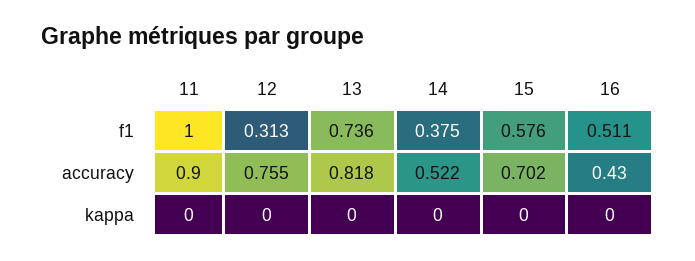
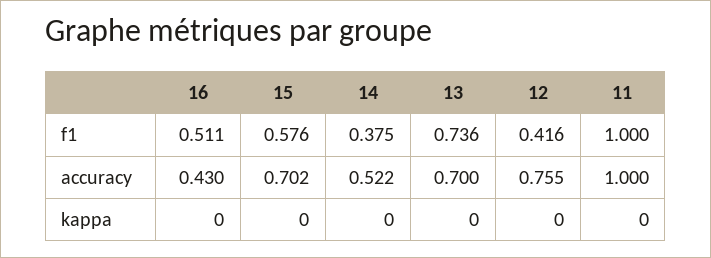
  {
    "11": {
      "f1": 1,
-     "accuracy": 0.9,
+     "accuracy": 1,
      "kappa": 0
    },
    "12": {
-     "f1": 0.313,
+     "f1": 0.416,
      "accuracy": 0.755,
      "kappa": 0
    },
    "13": {
      "f1": 0.736,
-     "accuracy": 0.818,
+     "accuracy": 0.7,
      "kappa": 0
    },
    "14": {
      "f1": 0.375,
      "accuracy": 0.522,
      "kappa": 0
    },
    "15": {
      "f1": 0.576,
      "accuracy": 0.702,
      "kappa": 0
    },
    "16": {
      "f1": 0.511,
      "accuracy": 0.43,
      "kappa": 0
    }
  }

